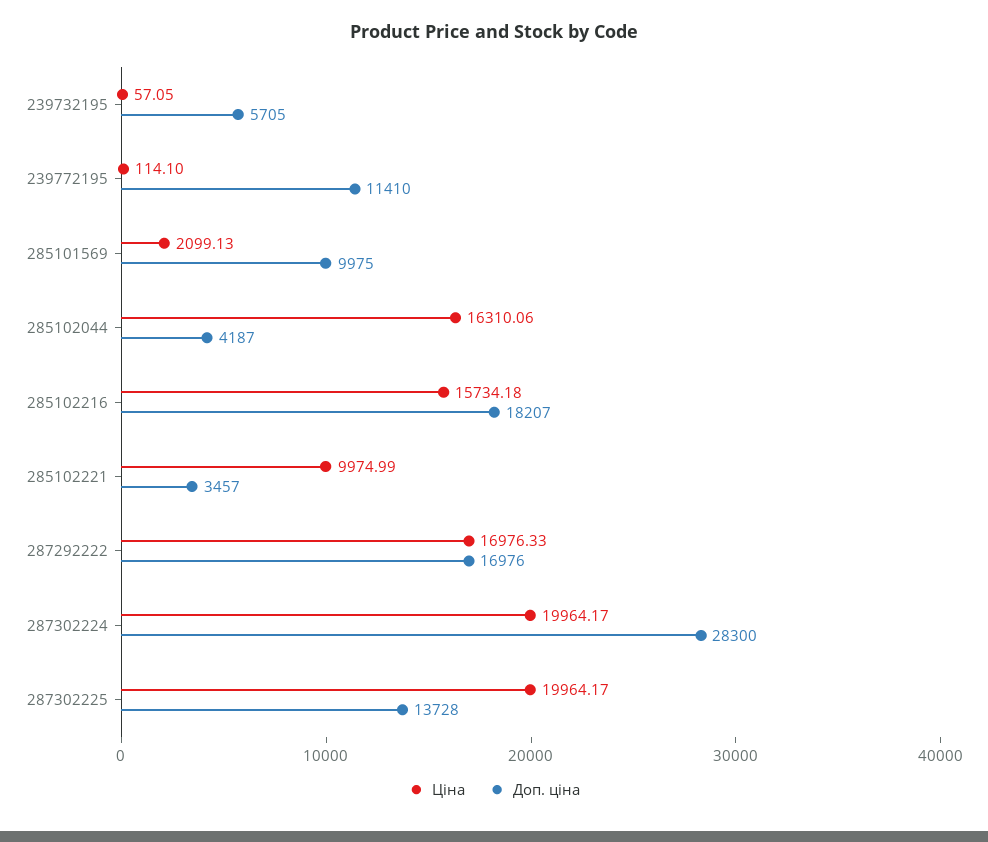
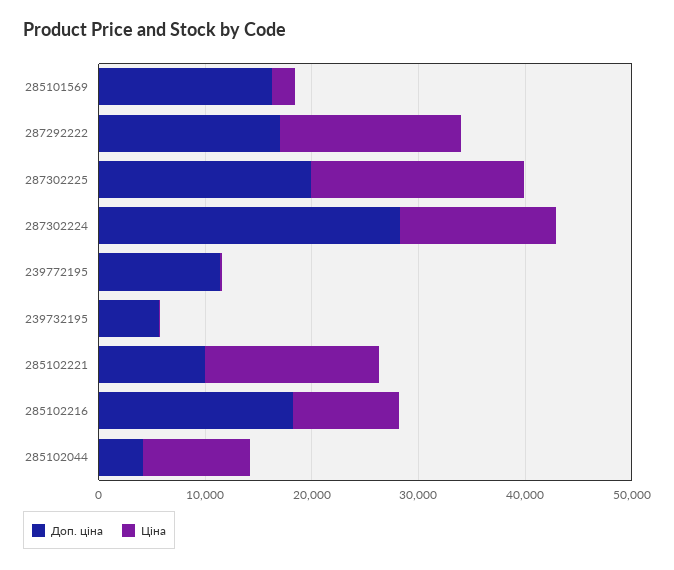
  {
    "Ціна": {
      "239732195": 57.05,
      "239772195": 114.1,
      "285101569": 2099.13,
-     "285102044": 16310.06,
+     "285102044": 10000,
-     "285102216": 15734.18,
+     "285102216": 10000,
-     "285102221": 9974.99,
+     "285102221": 16000,
      "287292222": 16976.33,
-     "287302224": 19964.17,
+     "287302224": 14000,
      "287302225": 19964.17
    },
    "Доп. ціна": {
      "239732195": 5705,
      "239772195": 11410,
-     "285101569": 9975,
+     "285101569": 16000,
      "285102044": 4187,
      "285102216": 18207,
-     "285102221": 3457,
+     "285102221": 10000,
      "287292222": 16976,
      "287302224": 28300,
-     "287302225": 13728
+     "287302225": 20000
    }
  }

